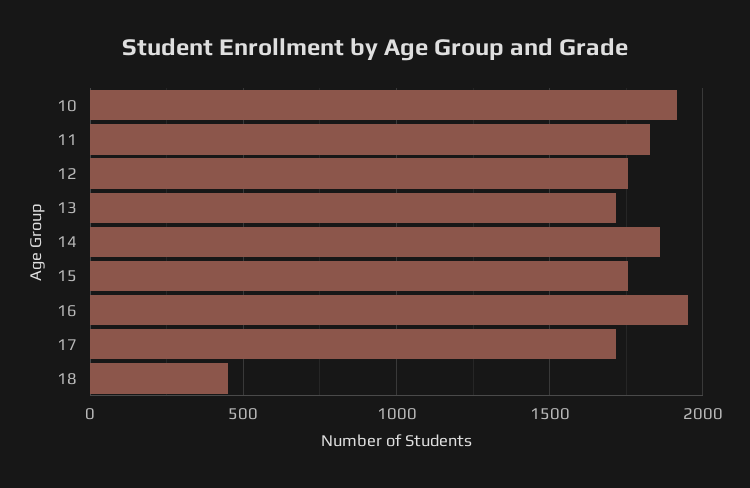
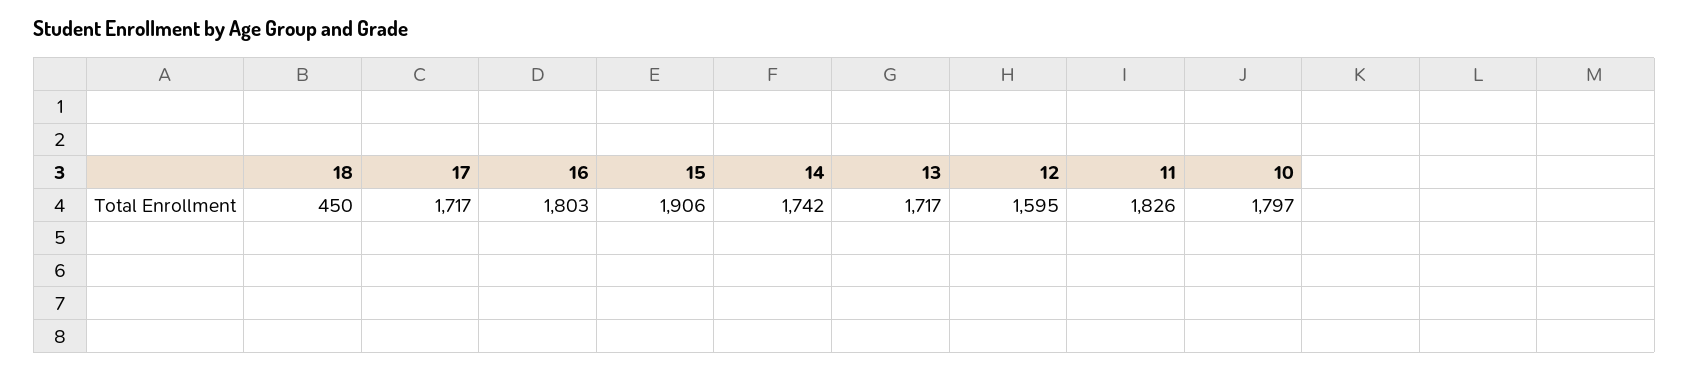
  {
-   "10": 1900,
+   "10": 1797,
    "11": 1826,
-   "12": 1750,
+   "12": 1595,
    "13": 1717,
-   "14": 1850,
+   "14": 1742,
-   "15": 1750,
+   "15": 1906,
-   "16": 1950,
+   "16": 1803,
    "17": 1717,
    "18": 450
  }

